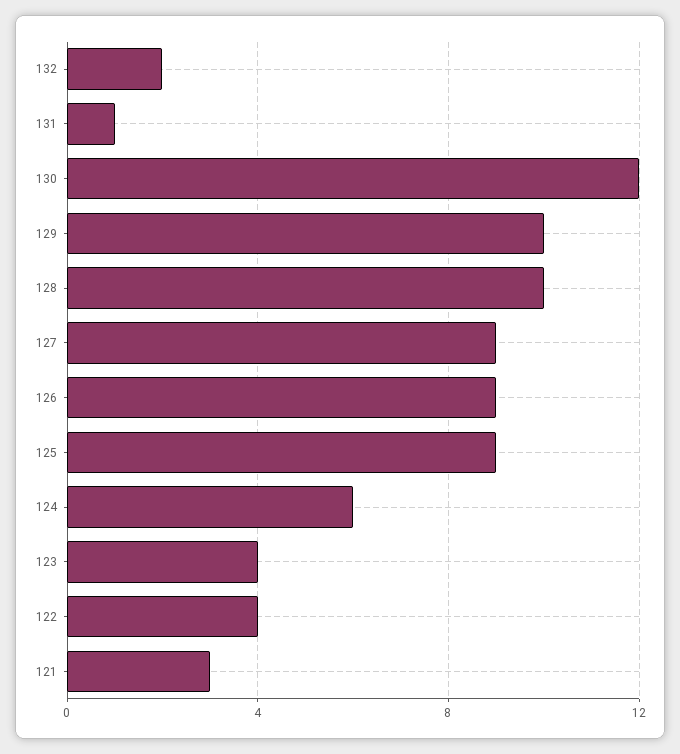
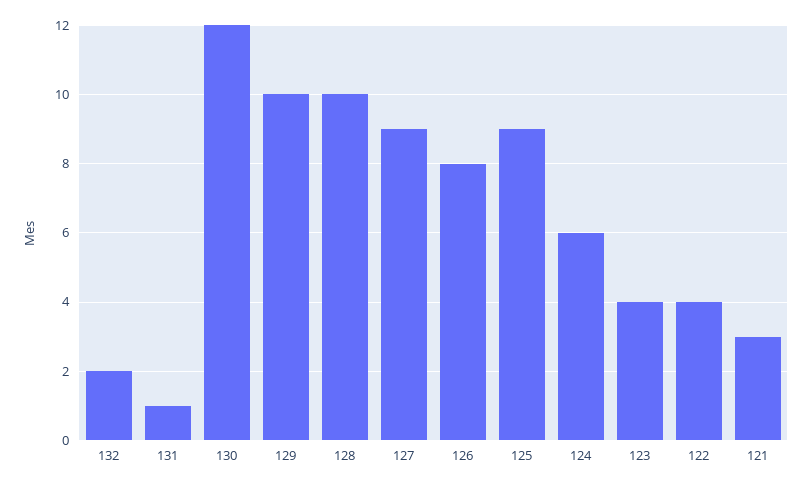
  {
    "132": 2,
    "131": 1,
    "130": 12,
    "129": 10,
    "128": 10,
    "127": 9,
-   "126": 9,
+   "126": 8,
    "125": 9,
    "124": 6,
    "123": 4,
    "122": 4,
    "121": 3
  }

